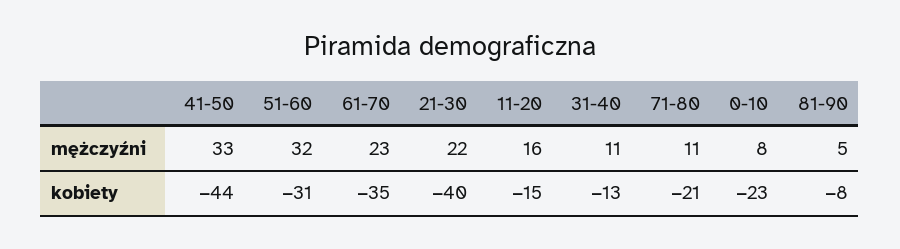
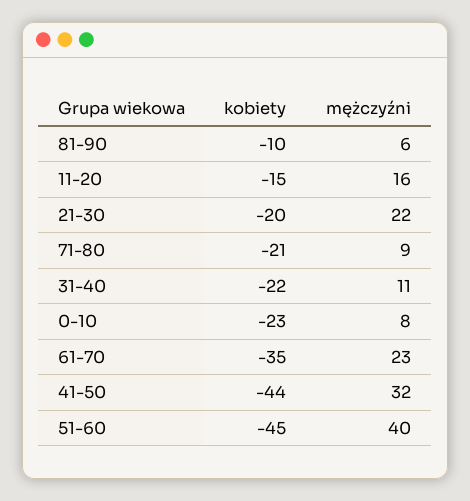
  {
    "41-50": {
-     "mężczyźni": 33,
+     "mężczyźni": 32,
      "kobiety": -44
    },
    "51-60": {
-     "mężczyźni": 32,
+     "mężczyźni": 40,
-     "kobiety": -31
+     "kobiety": -45
    },
    "61-70": {
      "mężczyźni": 23,
      "kobiety": -35
    },
    "21-30": {
      "mężczyźni": 22,
-     "kobiety": -40
+     "kobiety": -20
    },
    "11-20": {
      "mężczyźni": 16,
      "kobiety": -15
    },
    "31-40": {
      "mężczyźni": 11,
-     "kobiety": -13
+     "kobiety": -22
    },
    "71-80": {
-     "mężczyźni": 11,
+     "mężczyźni": 9,
      "kobiety": -21
    },
    "0-10": {
      "mężczyźni": 8,
      "kobiety": -23
    },
    "81-90": {
-     "mężczyźni": 5,
+     "mężczyźni": 6,
-     "kobiety": -8
+     "kobiety": -10
    }
  }

